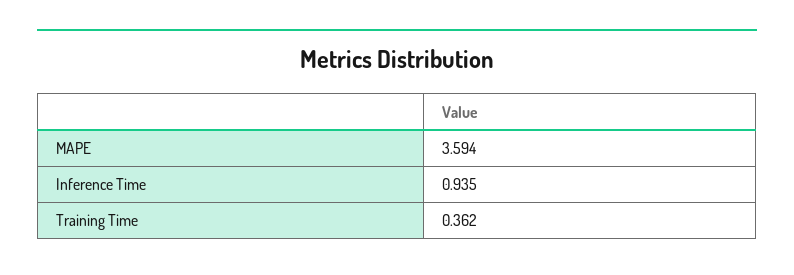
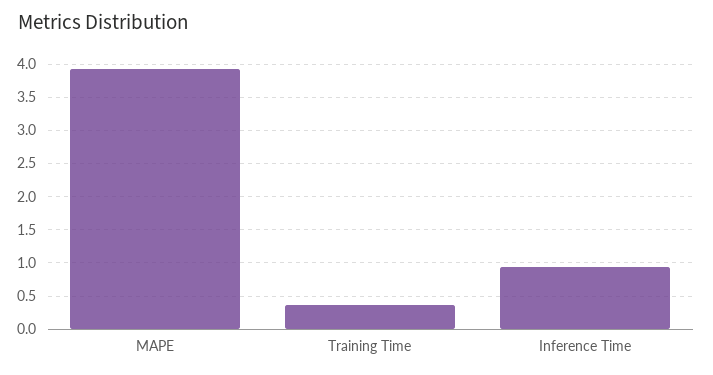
  {
-   "MAPE": 3.594,
+   "MAPE": 3.9,
    "Inference Time": 0.935,
    "Training Time": 0.362
  }

